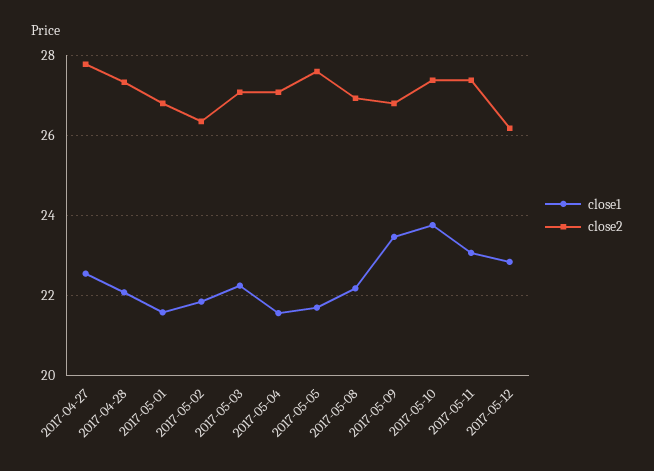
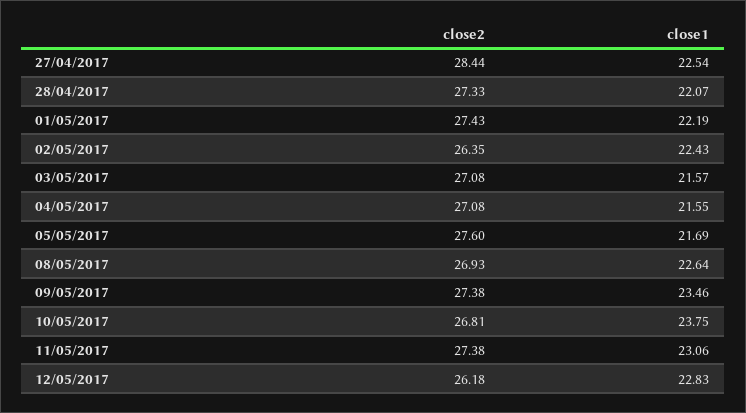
  {
    "close1": {
      "2017-04-27": 22.54,
      "2017-04-28": 22.07,
-     "2017-05-01": 21.6,
+     "2017-05-01": 22.19,
-     "2017-05-02": 21.8,
+     "2017-05-02": 22.43,
-     "2017-05-03": 22.2,
+     "2017-05-03": 21.57,
      "2017-05-04": 21.55,
      "2017-05-05": 21.69,
-     "2017-05-08": 22.2,
+     "2017-05-08": 22.64,
      "2017-05-09": 23.46,
      "2017-05-10": 23.75,
      "2017-05-11": 23.06,
      "2017-05-12": 22.83
    },
    "close2": {
-     "2017-04-27": 27.8,
+     "2017-04-27": 28.44,
      "2017-04-28": 27.33,
-     "2017-05-01": 26.8,
+     "2017-05-01": 27.43,
      "2017-05-02": 26.35,
      "2017-05-03": 27.08,
      "2017-05-04": 27.08,
      "2017-05-05": 27.6,
      "2017-05-08": 26.93,
-     "2017-05-09": 26.8,
+     "2017-05-09": 27.38,
-     "2017-05-10": 27.4,
+     "2017-05-10": 26.81,
      "2017-05-11": 27.38,
      "2017-05-12": 26.18
    }
  }

